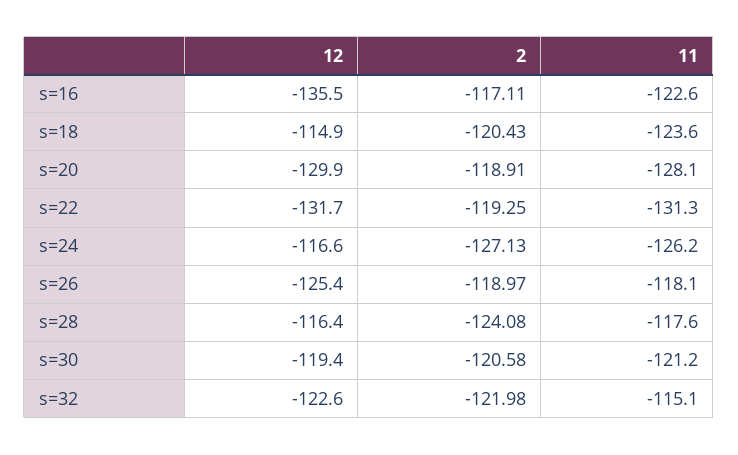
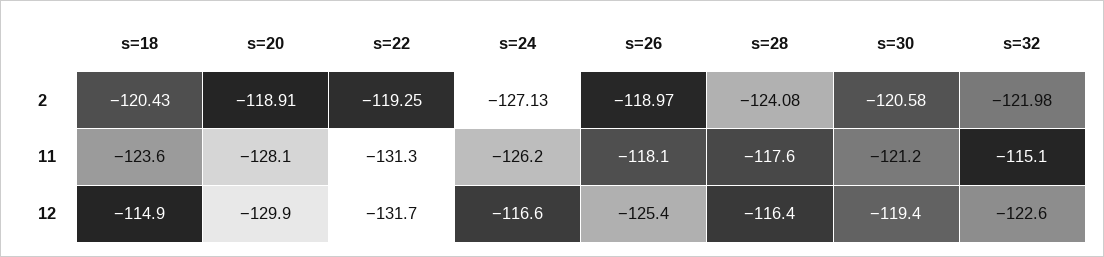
  {
    "12": {
-     "s=16": -135.5,
      "s=18": -114.9,
      "s=20": -129.9,
      "s=22": -131.7,
      "s=24": -116.6,
      "s=26": -125.4,
      "s=28": -116.4,
      "s=30": -119.4,
      "s=32": -122.6
    },
    "2": {
-     "s=16": -117.11,
      "s=18": -120.43,
      "s=20": -118.91,
      "s=22": -119.25,
      "s=24": -127.13,
      "s=26": -118.97,
      "s=28": -124.08,
      "s=30": -120.58,
      "s=32": -121.98
    },
    "11": {
-     "s=16": -122.6,
      "s=18": -123.6,
      "s=20": -128.1,
      "s=22": -131.3,
      "s=24": -126.2,
      "s=26": -118.1,
      "s=28": -117.6,
      "s=30": -121.2,
      "s=32": -115.1
    }
  }

